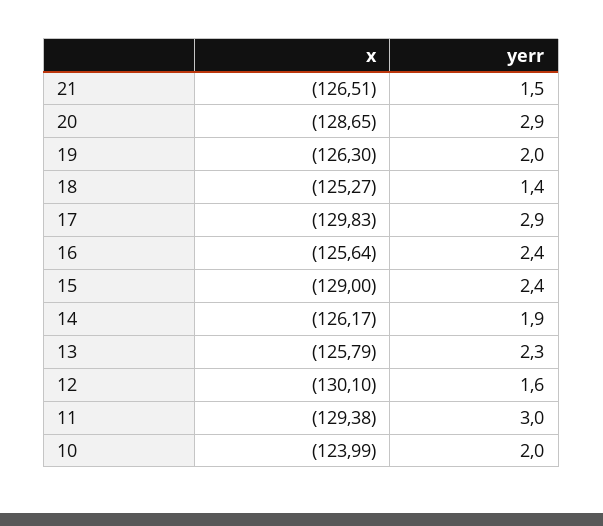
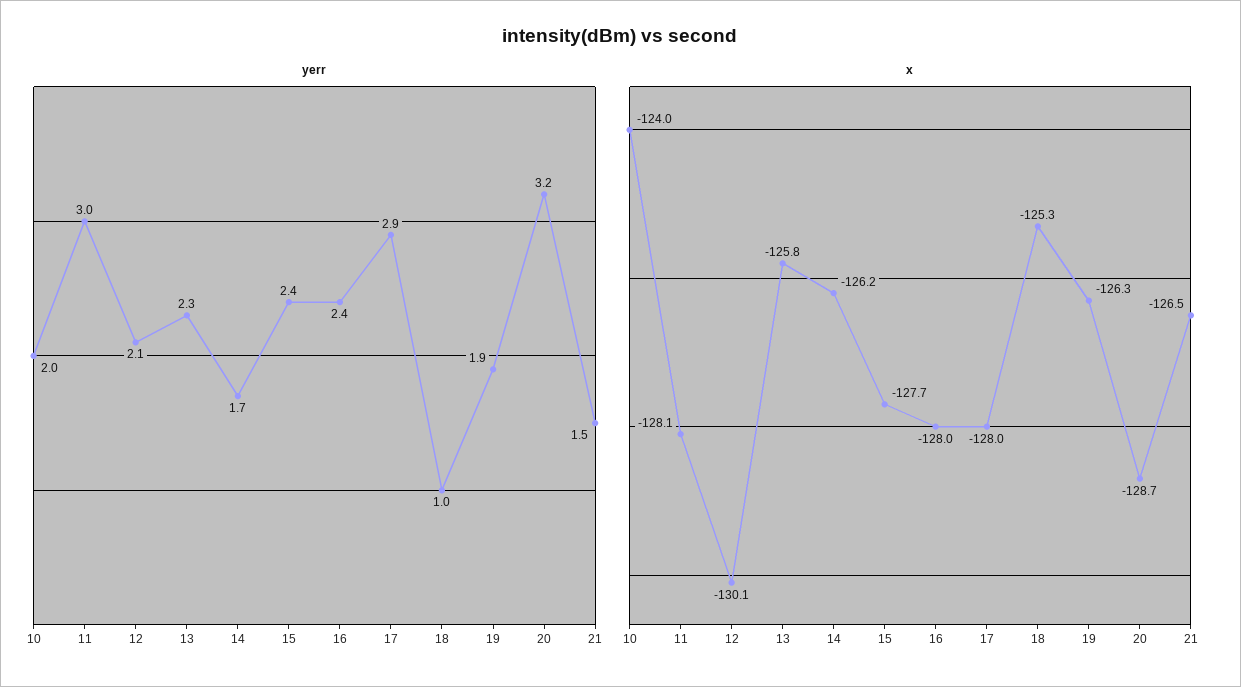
  {
    "x": {
      "21": -126.51,
      "20": -128.65,
      "19": -126.3,
      "18": -125.27,
-     "17": -129.83,
+     "17": -128,
-     "16": -125.64,
+     "16": -128,
-     "15": -129,
+     "15": -127.7,
      "14": -126.17,
      "13": -125.79,
      "12": -130.1,
-     "11": -129.38,
+     "11": -128.1,
      "10": -123.99
    },
    "yerr": {
      "21": 1.5,
-     "20": 2.9,
+     "20": 3.2,
-     "19": 2,
+     "19": 1.9,
-     "18": 1.4,
+     "18": 1,
      "17": 2.9,
      "16": 2.4,
      "15": 2.4,
-     "14": 1.9,
+     "14": 1.7,
      "13": 2.3,
-     "12": 1.6,
+     "12": 2.1,
      "11": 3,
      "10": 2
    }
  }

